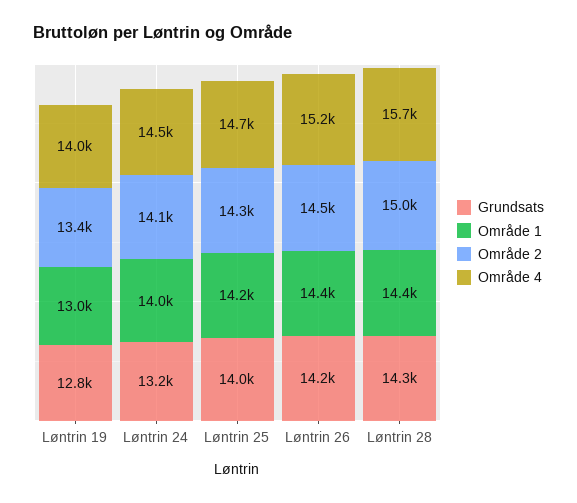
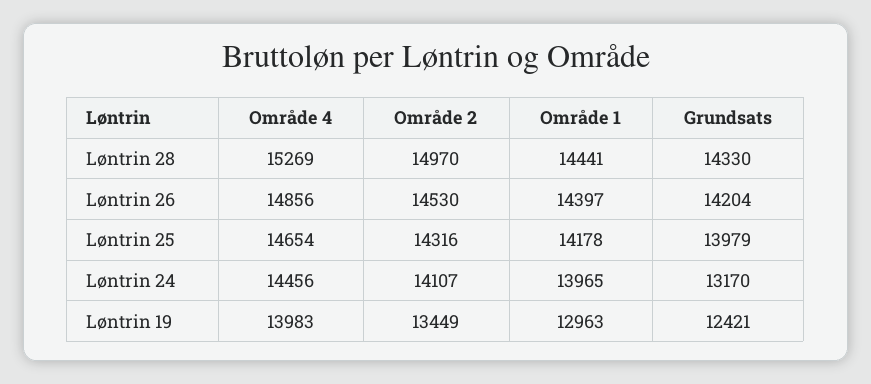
  {
    "Grundsats": {
-     "Løntrin 19": 12800,
+     "Løntrin 19": 12421,
      "Løntrin 24": 13170,
      "Løntrin 25": 13979,
      "Løntrin 26": 14204,
      "Løntrin 28": 14330
    },
    "Område 1": {
      "Løntrin 19": 12963,
      "Løntrin 24": 13965,
      "Løntrin 25": 14178,
      "Løntrin 26": 14397,
      "Løntrin 28": 14441
    },
    "Område 2": {
      "Løntrin 19": 13449,
      "Løntrin 24": 14107,
      "Løntrin 25": 14316,
      "Løntrin 26": 14530,
      "Løntrin 28": 14970
    },
    "Område 4": {
      "Løntrin 19": 13983,
      "Løntrin 24": 14456,
      "Løntrin 25": 14654,
-     "Løntrin 26": 15200,
+     "Løntrin 26": 14856,
-     "Løntrin 28": 15700
+     "Løntrin 28": 15269
    }
  }

